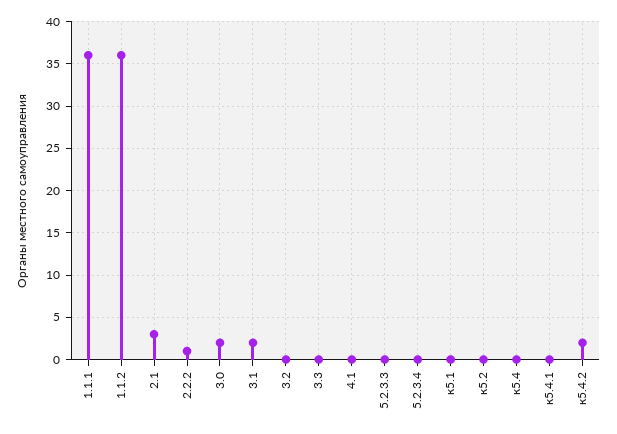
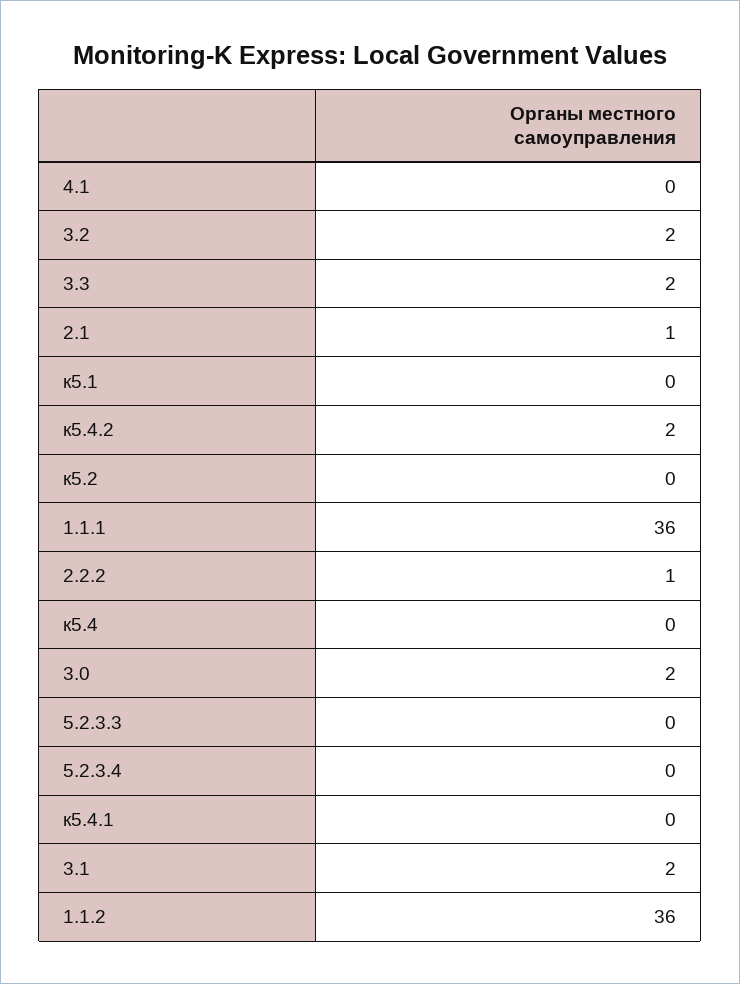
  {
    "1.1.1": 36,
    "1.1.2": 36,
-   "2.1": 3,
+   "2.1": 1,
    "2.2.2": 1,
    "3.0": 2,
    "3.1": 2,
-   "3.2": 0,
+   "3.2": 2,
-   "3.3": 0,
+   "3.3": 2,
    "4.1": 0,
    "5.2.3.3": 0,
    "5.2.3.4": 0,
    "к5.1": 0,
    "к5.2": 0,
    "к5.4": 0,
    "к5.4.1": 0,
    "к5.4.2": 2
  }

